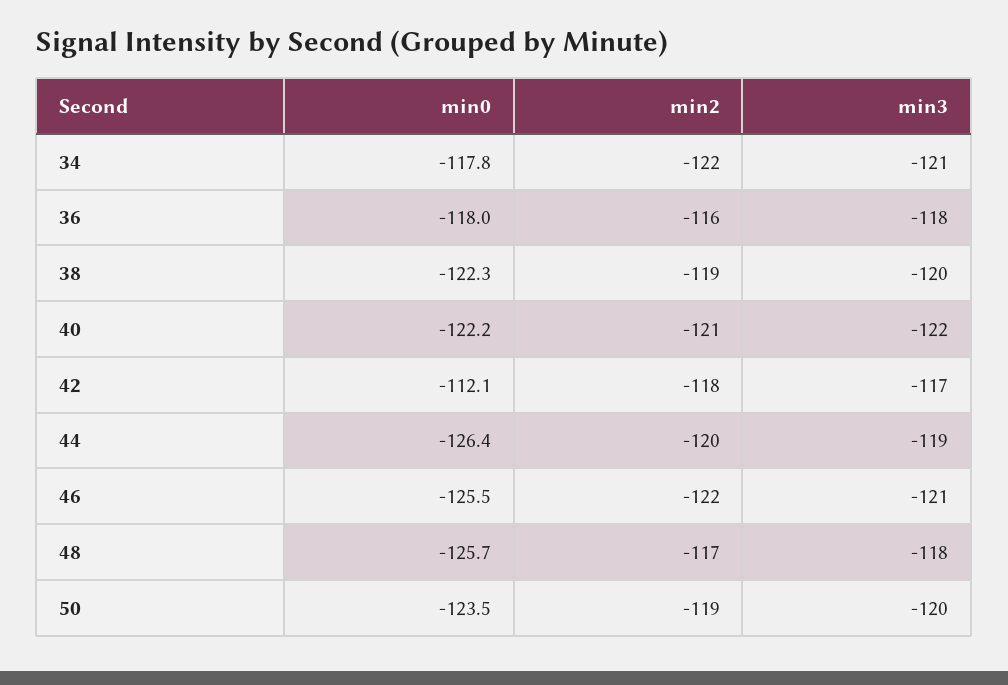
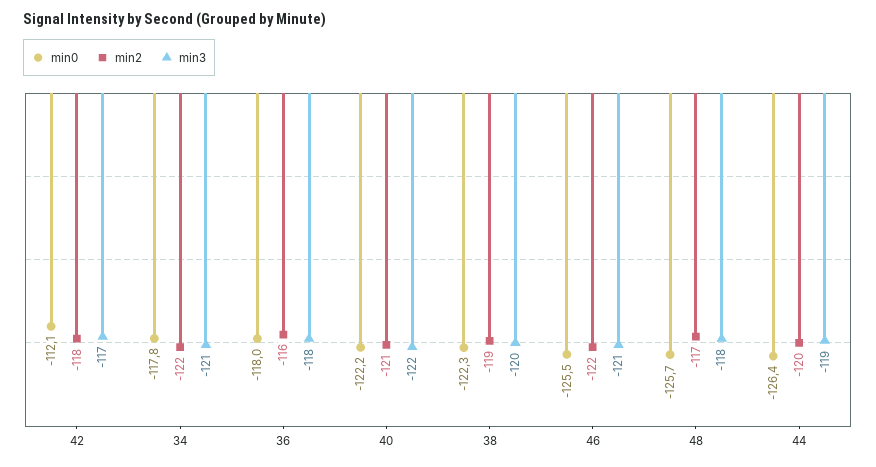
  {
    "min0": {
      "34": -117.8,
      "36": -118,
      "38": -122.3,
      "40": -122.2,
      "42": -112.1,
      "44": -126.4,
      "46": -125.5,
-     "48": -125.7,
+     "48": -125.7
-     "50": -123.5
    },
    "min2": {
      "34": -122,
      "36": -116,
      "38": -119,
      "40": -121,
      "42": -118,
      "44": -120,
      "46": -122,
-     "48": -117,
+     "48": -117
-     "50": -119
    },
    "min3": {
      "34": -121,
      "36": -118,
      "38": -120,
      "40": -122,
      "42": -117,
      "44": -119,
      "46": -121,
-     "48": -118,
+     "48": -118
-     "50": -120
    }
  }

